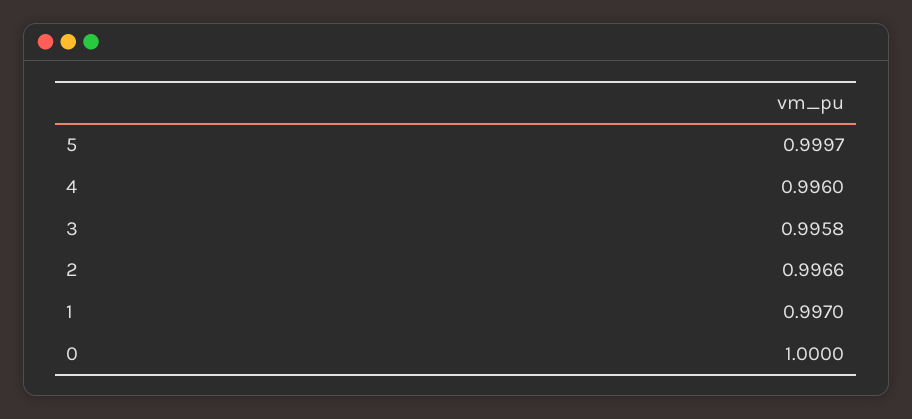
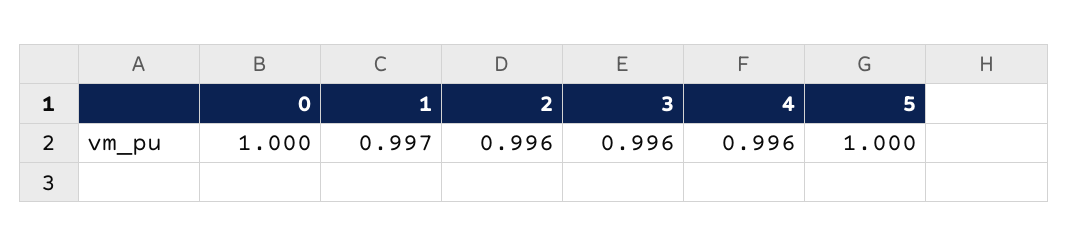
  {
-   "5": 0.9997,
+   "5": 1,
    "4": 0.996,
-   "3": 0.9958,
+   "3": 0.996,
-   "2": 0.9966,
+   "2": 0.996,
    "1": 0.997,
    "0": 1
  }

